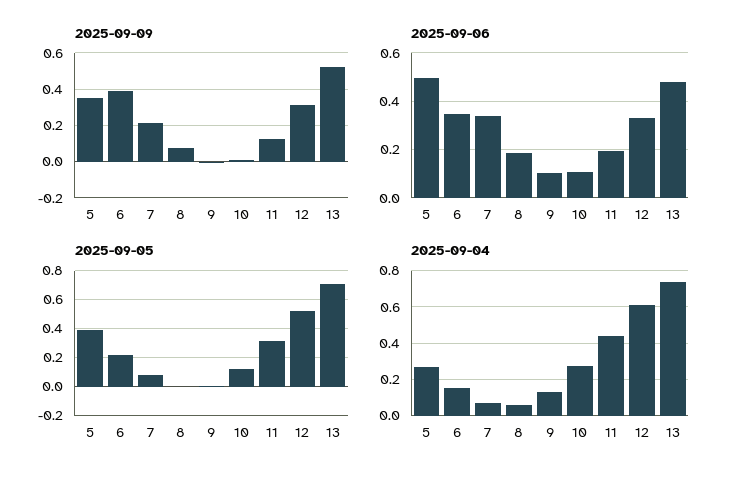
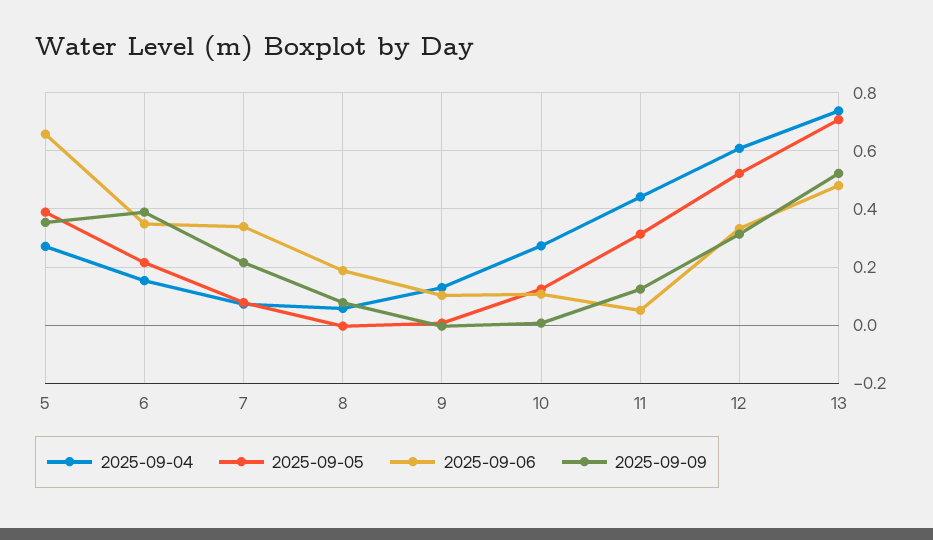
  {
    "2025-09-09": {
      "5": 0.35,
      "6": 0.4,
      "7": 0.225,
      "8": 0.075,
      "9": 0,
      "10": 0,
      "11": 0.125,
      "12": 0.325,
      "13": 0.525
    },
    "2025-09-06": {
-     "5": 0.5,
+     "5": 0.65,
      "6": 0.35,
      "7": 0.35,
      "8": 0.2,
      "9": 0.1,
      "10": 0.1,
-     "11": 0.2,
+     "11": 0.05,
      "12": 0.325,
      "13": 0.475
    },
    "2025-09-05": {
      "5": 0.4,
      "6": 0.225,
      "7": 0.075,
      "8": 0,
      "9": 0,
      "10": 0.125,
      "11": 0.325,
      "12": 0.525,
      "13": 0.7
    },
    "2025-09-04": {
      "5": 0.275,
      "6": 0.15,
      "7": 0.075,
      "8": 0.05,
      "9": 0.125,
      "10": 0.275,
      "11": 0.45,
      "12": 0.6,
      "13": 0.75
    }
  }

